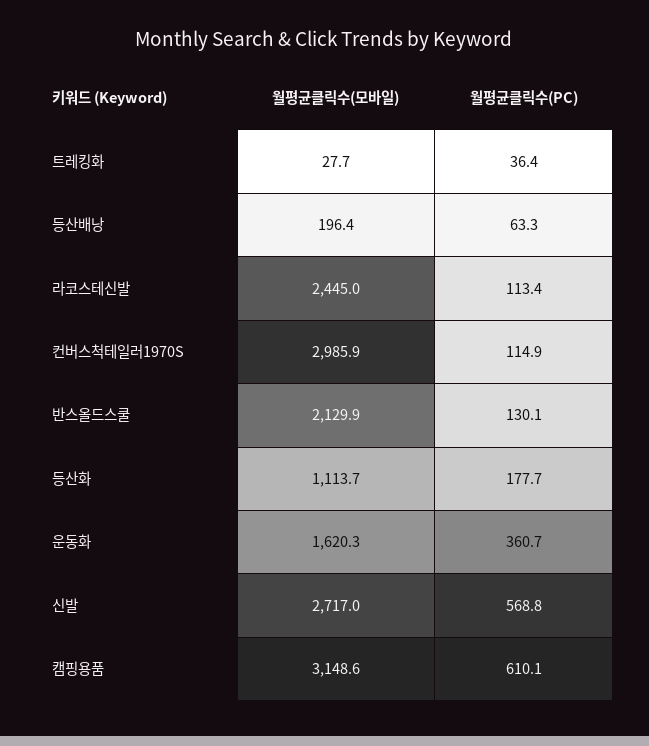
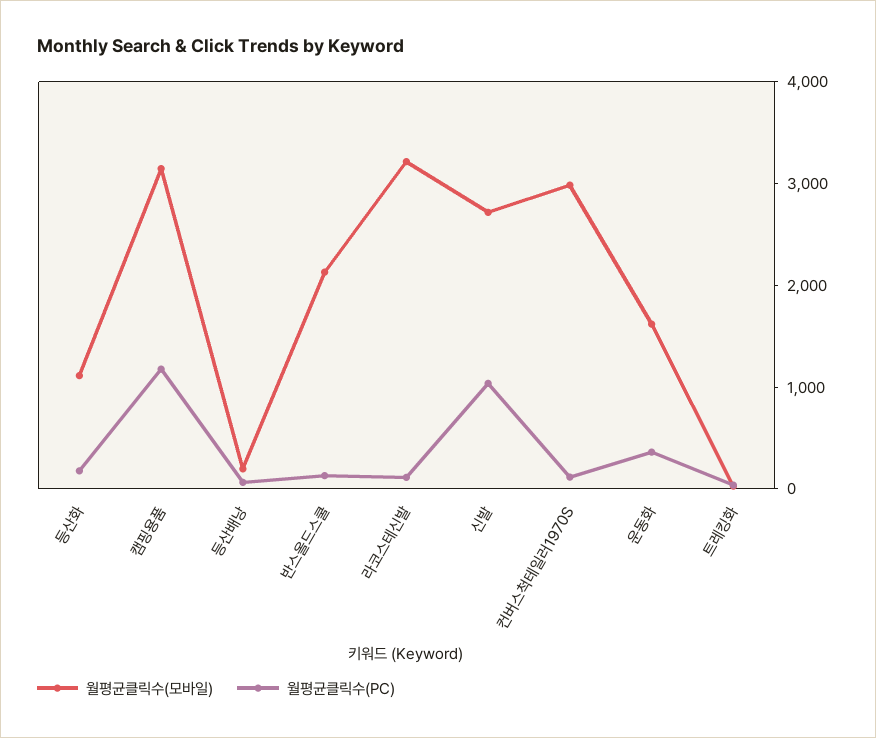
  {
    "월평균클릭수(모바일)": {
      "트레킹화": 27.7,
      "등산배낭": 196.4,
-     "라코스테신발": 2445,
+     "라코스테신발": 3200,
      "컨버스척테일러1970S": 2985.9,
      "반스올드스쿨": 2129.9,
      "등산화": 1113.7,
      "운동화": 1620.3,
      "신발": 2717,
      "캠핑용품": 3148.6
    },
    "월평균클릭수(PC)": {
      "트레킹화": 36.4,
      "등산배낭": 63.3,
      "라코스테신발": 113.4,
      "컨버스척테일러1970S": 114.9,
      "반스올드스쿨": 130.1,
      "등산화": 177.7,
      "운동화": 360.7,
-     "신발": 568.8,
+     "신발": 1000,
-     "캠핑용품": 610.1
+     "캠핑용품": 1200
    }
  }

